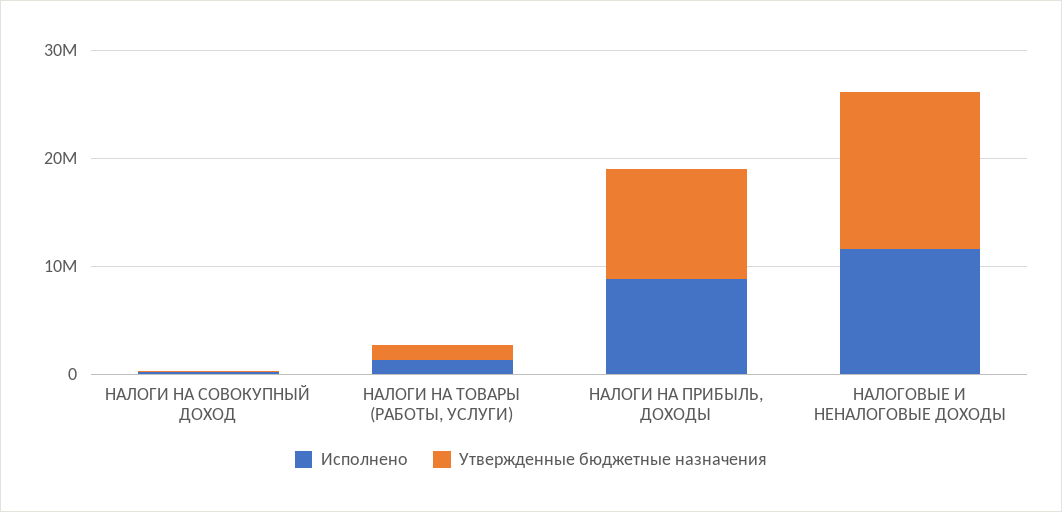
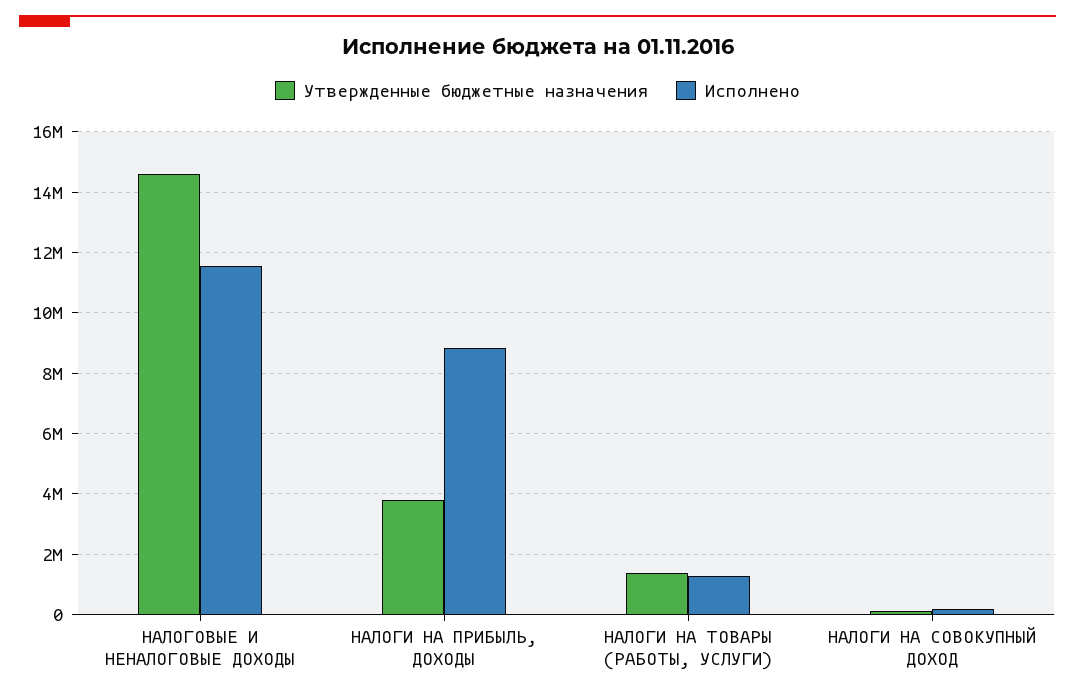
  {
    "Исполнено": {
      "НАЛОГИ НА СОВОКУПНЫЙ ДОХОД": 200000,
      "НАЛОГИ НА ТОВАРЫ (РАБОТЫ, УСЛУГИ)": 1200000,
      "НАЛОГИ НА ПРИБЫЛЬ, ДОХОДЫ": 8800000,
      "НАЛОГОВЫЕ И НЕНАЛОГОВЫЕ ДОХОДЫ": 11600000
    },
    "Утвержденные бюджетные назначения": {
      "НАЛОГИ НА СОВОКУПНЫЙ ДОХОД": 200000,
      "НАЛОГИ НА ТОВАРЫ (РАБОТЫ, УСЛУГИ)": 1400000,
-     "НАЛОГИ НА ПРИБЫЛЬ, ДОХОДЫ": 10000000,
+     "НАЛОГИ НА ПРИБЫЛЬ, ДОХОДЫ": 3800000,
      "НАЛОГОВЫЕ И НЕНАЛОГОВЫЕ ДОХОДЫ": 14600000
    }
  }

